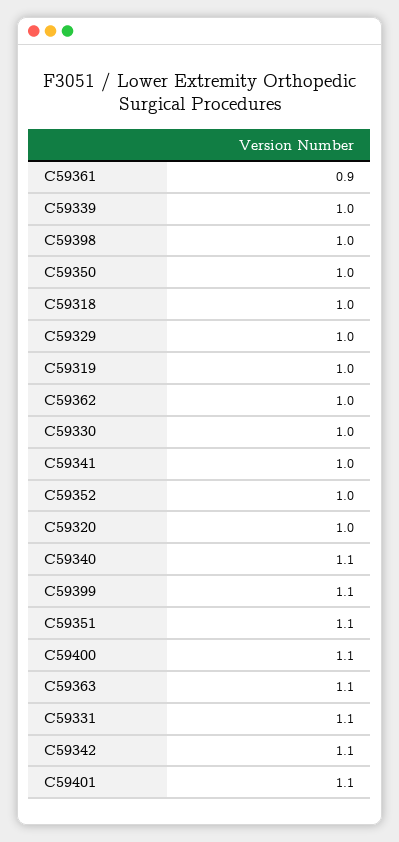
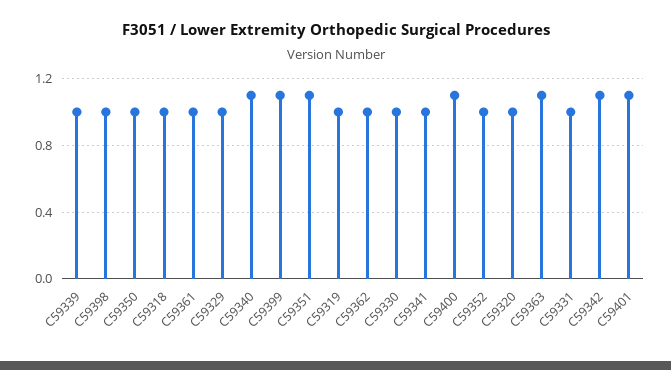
  {
-   "C59361": 0.9,
+   "C59361": 1,
    "C59339": 1,
    "C59398": 1,
    "C59350": 1,
    "C59318": 1,
    "C59329": 1,
    "C59319": 1,
    "C59362": 1,
    "C59330": 1,
    "C59341": 1,
    "C59352": 1,
    "C59320": 1,
    "C59340": 1.1,
    "C59399": 1.1,
    "C59351": 1.1,
    "C59400": 1.1,
    "C59363": 1.1,
-   "C59331": 1.1,
+   "C59331": 1,
    "C59342": 1.1,
    "C59401": 1.1
  }

